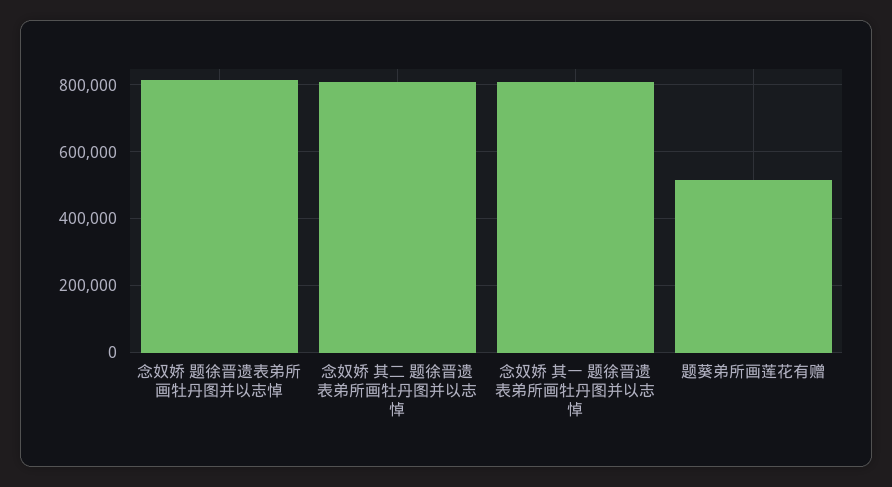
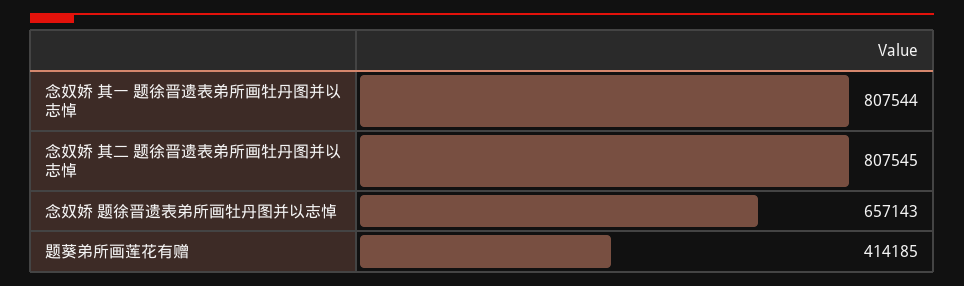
  {
-   "念奴娇 题徐晋遗表弟所画牡丹图并以志悼": 820000,
+   "念奴娇 题徐晋遗表弟所画牡丹图并以志悼": 657143,
    "念奴娇 其二 题徐晋遗表弟所画牡丹图并以志悼": 807545,
    "念奴娇 其一 题徐晋遗表弟所画牡丹图并以志悼": 807544,
-   "题葵弟所画莲花有赠": 520000
+   "题葵弟所画莲花有赠": 414185
  }

